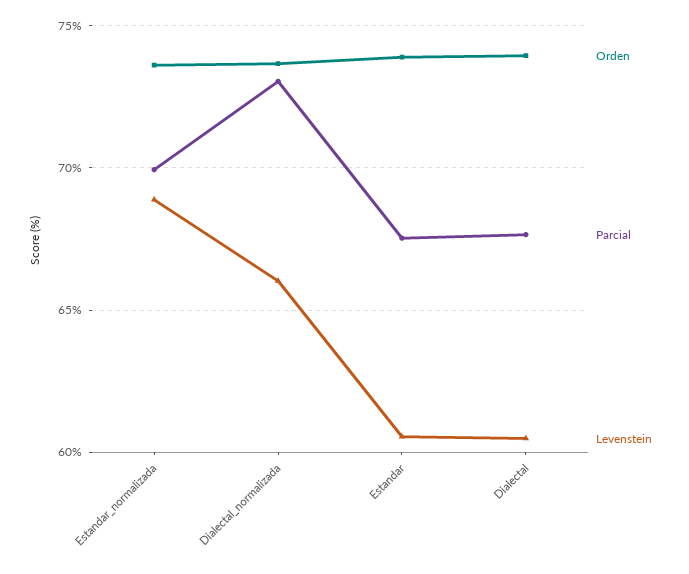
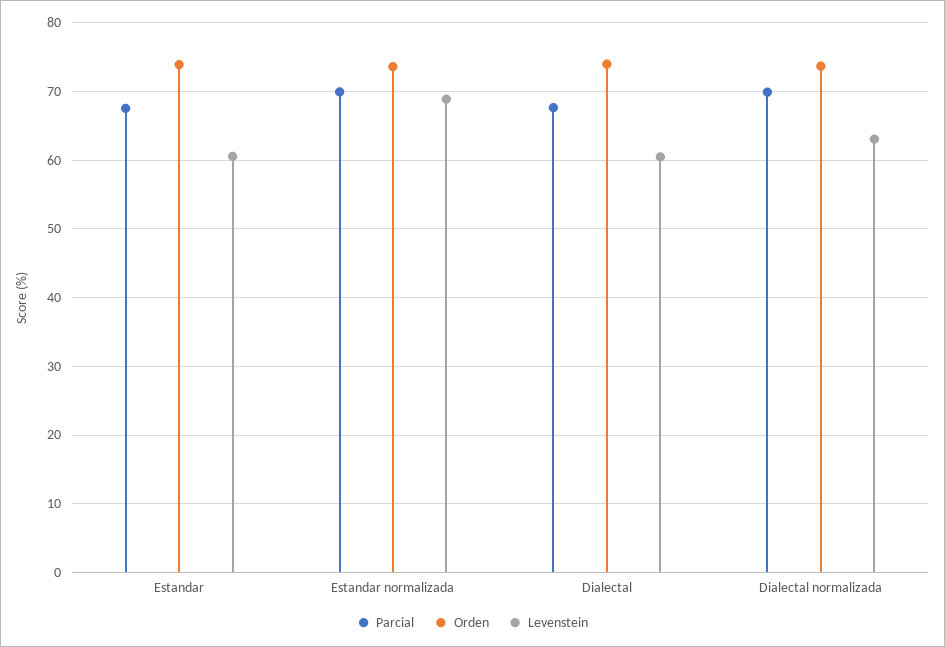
  {
    "Orden": {
      "Estandar_normalizada": 73.5,
      "Dialectal_normalizada": 73.5,
      "Estandar": 74,
      "Dialectal": 74
    },
    "Parcial": {
      "Estandar_normalizada": 70,
-     "Dialectal_normalizada": 73,
+     "Dialectal_normalizada": 70,
      "Estandar": 67.5,
      "Dialectal": 67.5
    },
    "Levenstein": {
      "Estandar_normalizada": 69,
-     "Dialectal_normalizada": 66,
+     "Dialectal_normalizada": 63,
      "Estandar": 60.5,
      "Dialectal": 60.5
    }
  }

